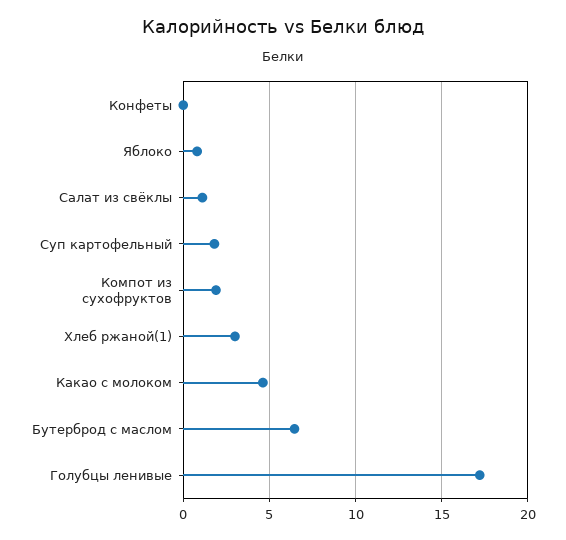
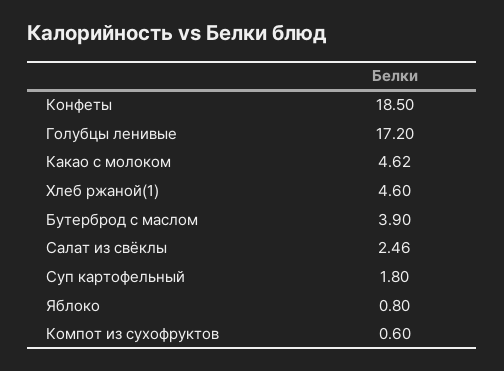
  {
-   "Конфеты": 0,
+   "Конфеты": 18.5,
    "Яблоко": 0.8,
-   "Салат из свёклы": 1,
+   "Салат из свёклы": 2.46,
    "Суп картофельный": 1.8,
-   "Компот из сухофруктов": 2,
+   "Компот из сухофруктов": 0.6,
-   "Хлеб ржаной(1)": 3,
+   "Хлеб ржаной(1)": 4.6,
    "Какао с молоком": 4.62,
-   "Бутерброд с маслом": 6.5,
+   "Бутерброд с маслом": 3.9,
    "Голубцы ленивые": 17.2
  }

